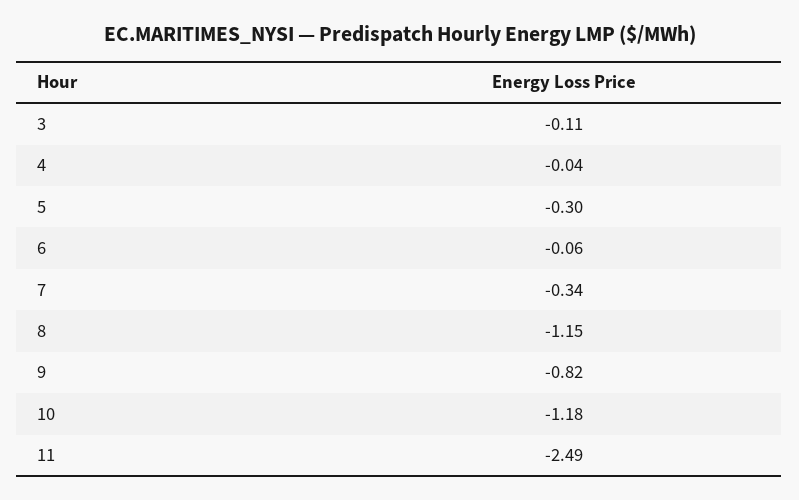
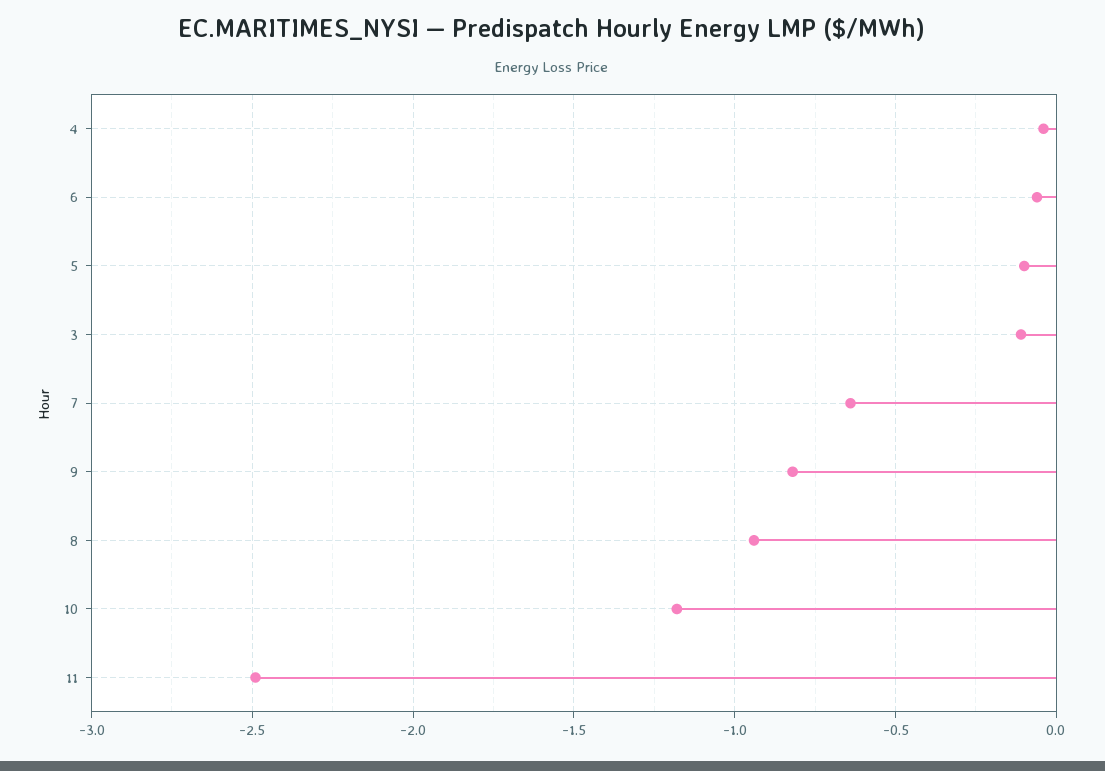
  {
    "3": -0.11,
    "4": -0.04,
-   "5": -0.3,
+   "5": -0.1,
    "6": -0.06,
-   "7": -0.34,
+   "7": -0.65,
-   "8": -1.15,
+   "8": -0.95,
    "9": -0.82,
    "10": -1.18,
    "11": -2.49
  }

